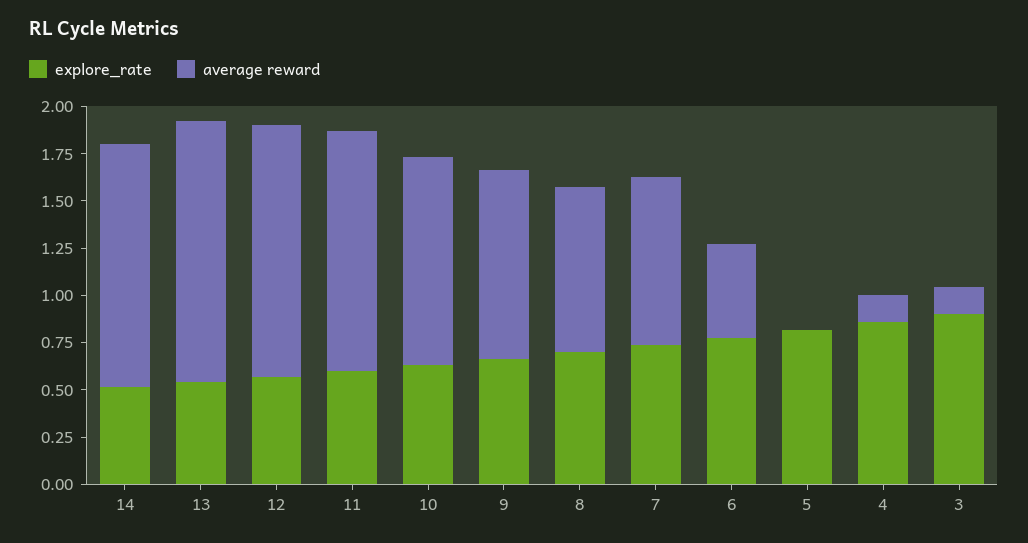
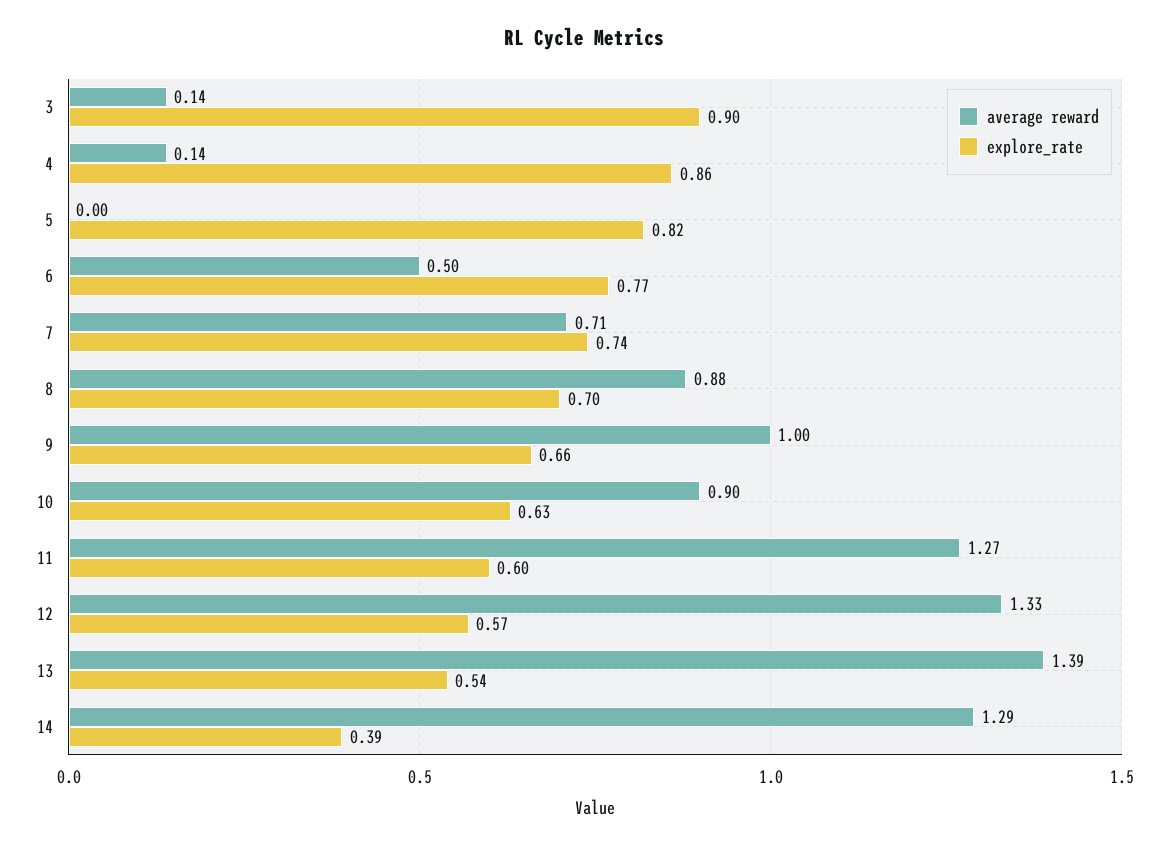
  {
    "explore_rate": {
-     "14": 0.5,
+     "14": 0.39,
      "13": 0.54,
      "12": 0.57,
      "11": 0.6,
      "10": 0.63,
      "9": 0.66,
      "8": 0.7,
      "7": 0.74,
      "6": 0.77,
      "5": 0.82,
      "4": 0.86,
      "3": 0.9
    },
    "average reward": {
      "14": 1.29,
      "13": 1.39,
      "12": 1.33,
      "11": 1.27,
-     "10": 1.1,
+     "10": 0.9,
      "9": 1,
      "8": 0.88,
-     "7": 0.9,
+     "7": 0.71,
      "6": 0.5,
      "5": 0,
      "4": 0.14,
      "3": 0.14
    }
  }

